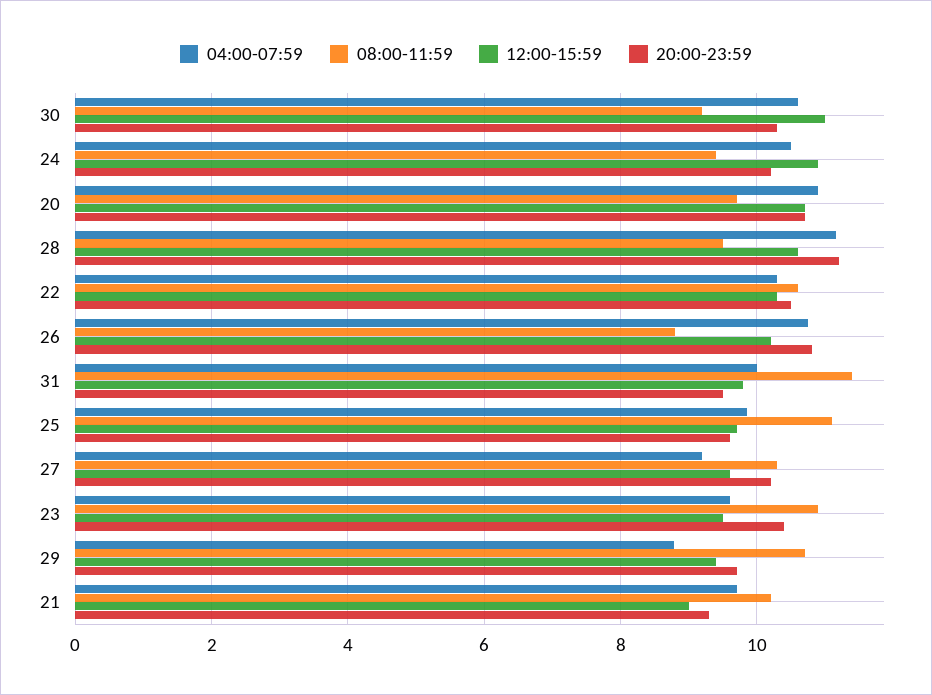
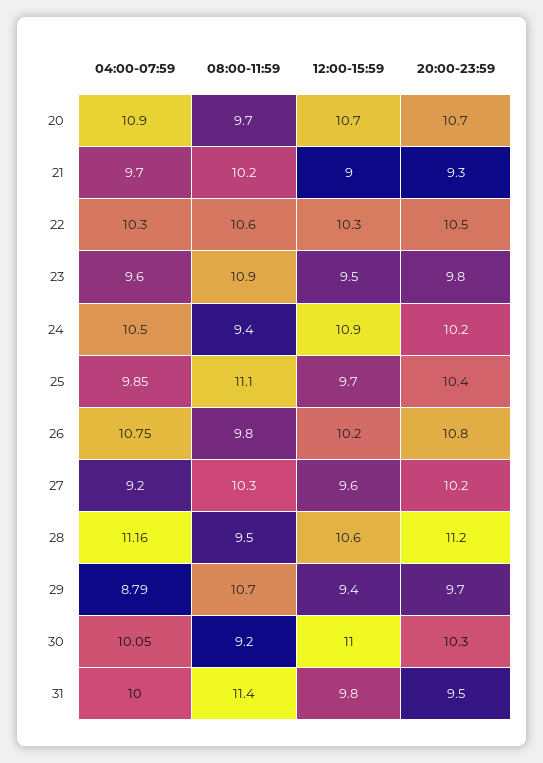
  {
    "04:00-07:59": {
-     "30": 10.6,
+     "30": 10.05,
      "24": 10.5,
      "20": 10.9,
      "28": 11.16,
      "22": 10.3,
      "26": 10.75,
      "31": 10,
      "25": 9.85,
      "27": 9.2,
      "23": 9.6,
      "29": 8.79,
      "21": 9.7
    },
    "08:00-11:59": {
      "30": 9.2,
      "24": 9.4,
      "20": 9.7,
      "28": 9.5,
      "22": 10.6,
-     "26": 8.8,
+     "26": 9.8,
      "31": 11.4,
      "25": 11.1,
      "27": 10.3,
      "23": 10.9,
      "29": 10.7,
      "21": 10.2
    },
    "12:00-15:59": {
      "30": 11,
      "24": 10.9,
      "20": 10.7,
      "28": 10.6,
      "22": 10.3,
      "26": 10.2,
      "31": 9.8,
      "25": 9.7,
      "27": 9.6,
      "23": 9.5,
      "29": 9.4,
      "21": 9
    },
    "20:00-23:59": {
      "30": 10.3,
      "24": 10.2,
      "20": 10.7,
      "28": 11.2,
      "22": 10.5,
      "26": 10.8,
      "31": 9.5,
-     "25": 9.6,
+     "25": 10.4,
      "27": 10.2,
-     "23": 10.4,
+     "23": 9.8,
      "29": 9.7,
      "21": 9.3
    }
  }

